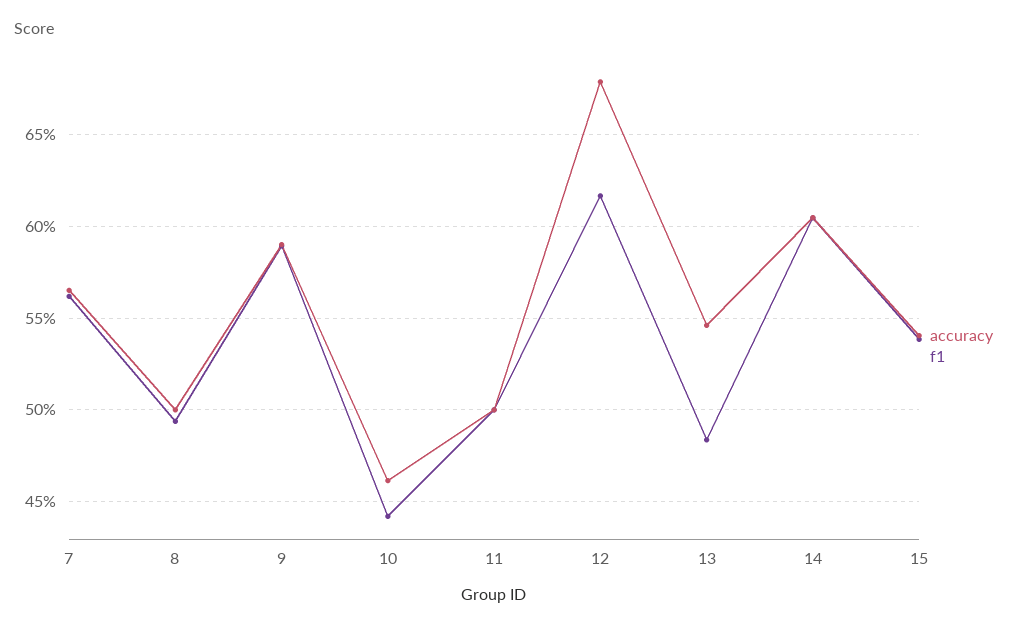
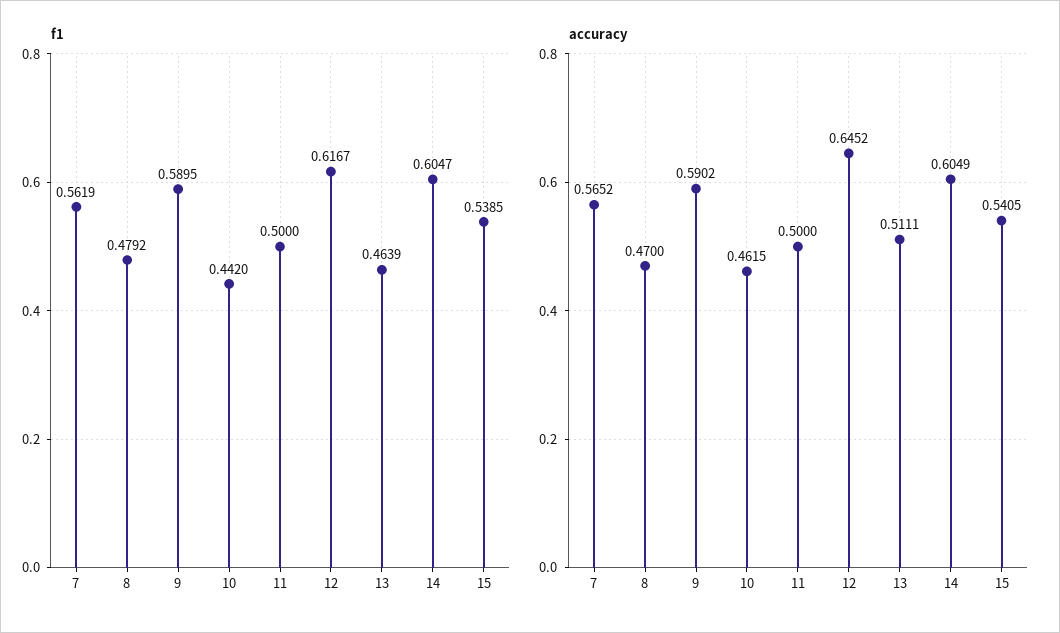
  {
    "accuracy": {
      "7": 0.5652,
-     "8": 0.5,
+     "8": 0.47,
      "9": 0.5902,
      "10": 0.4615,
      "11": 0.5,
-     "12": 0.68,
+     "12": 0.6452,
-     "13": 0.545,
+     "13": 0.5111,
      "14": 0.6049,
      "15": 0.5405
    },
    "f1": {
      "7": 0.5619,
-     "8": 0.495,
+     "8": 0.4792,
      "9": 0.5895,
      "10": 0.442,
      "11": 0.5,
      "12": 0.6167,
-     "13": 0.485,
+     "13": 0.4639,
      "14": 0.6047,
      "15": 0.5385
    }
  }

